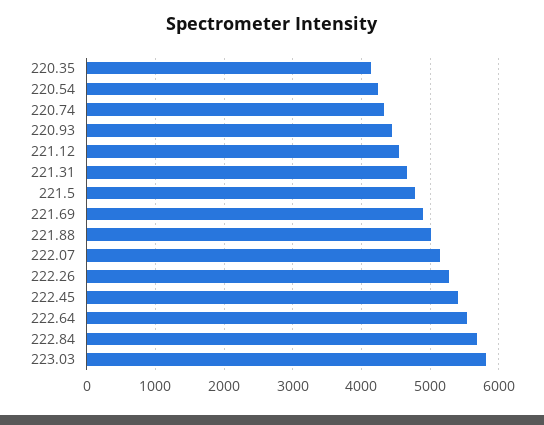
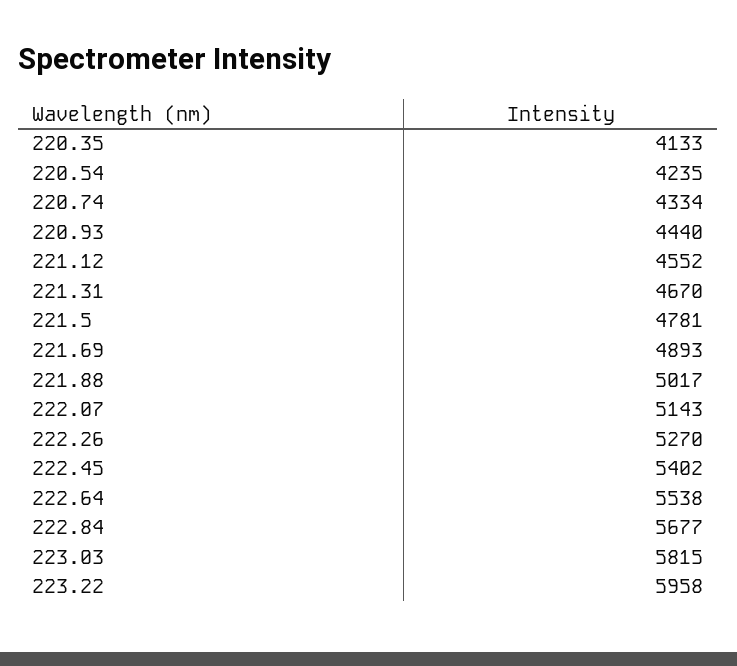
  {
    "220.35": 4133,
    "220.54": 4235,
    "220.74": 4334,
    "220.93": 4440,
    "221.12": 4552,
    "221.31": 4670,
    "221.5": 4781,
    "221.69": 4893,
    "221.88": 5017,
    "222.07": 5143,
    "222.26": 5270,
    "222.45": 5402,
    "222.64": 5538,
    "222.84": 5677,
-   "223.03": 5815
+   "223.03": 5815,
+   "223.22": 5958
  }

